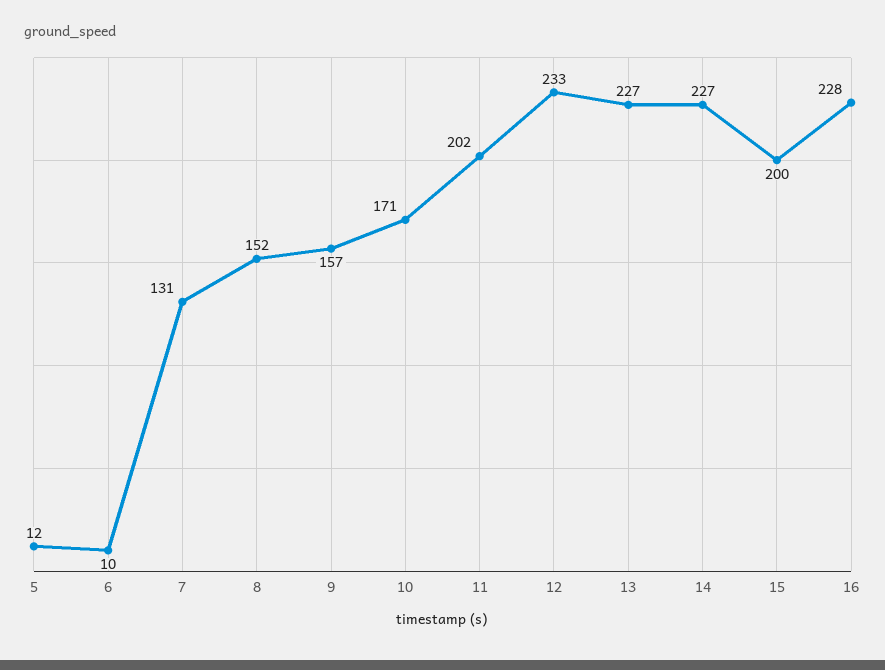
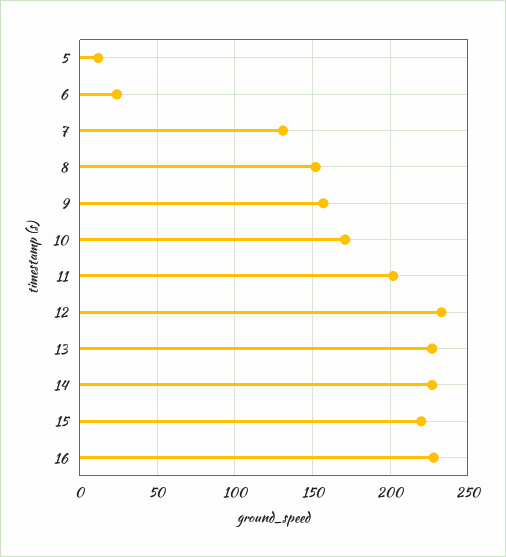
  {
    "5": 12,
-   "6": 10,
+   "6": 25,
    "7": 131,
    "8": 152,
    "9": 157,
    "10": 171,
    "11": 202,
    "12": 233,
    "13": 227,
    "14": 227,
-   "15": 200,
+   "15": 220,
    "16": 228
  }

